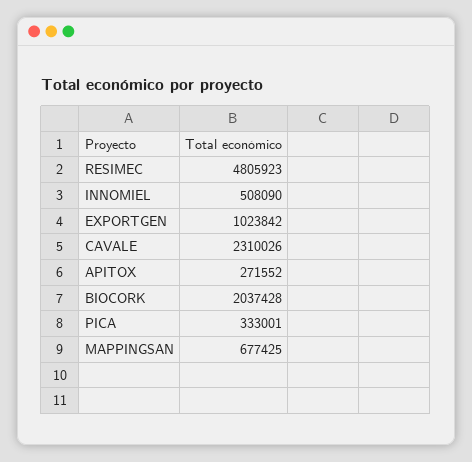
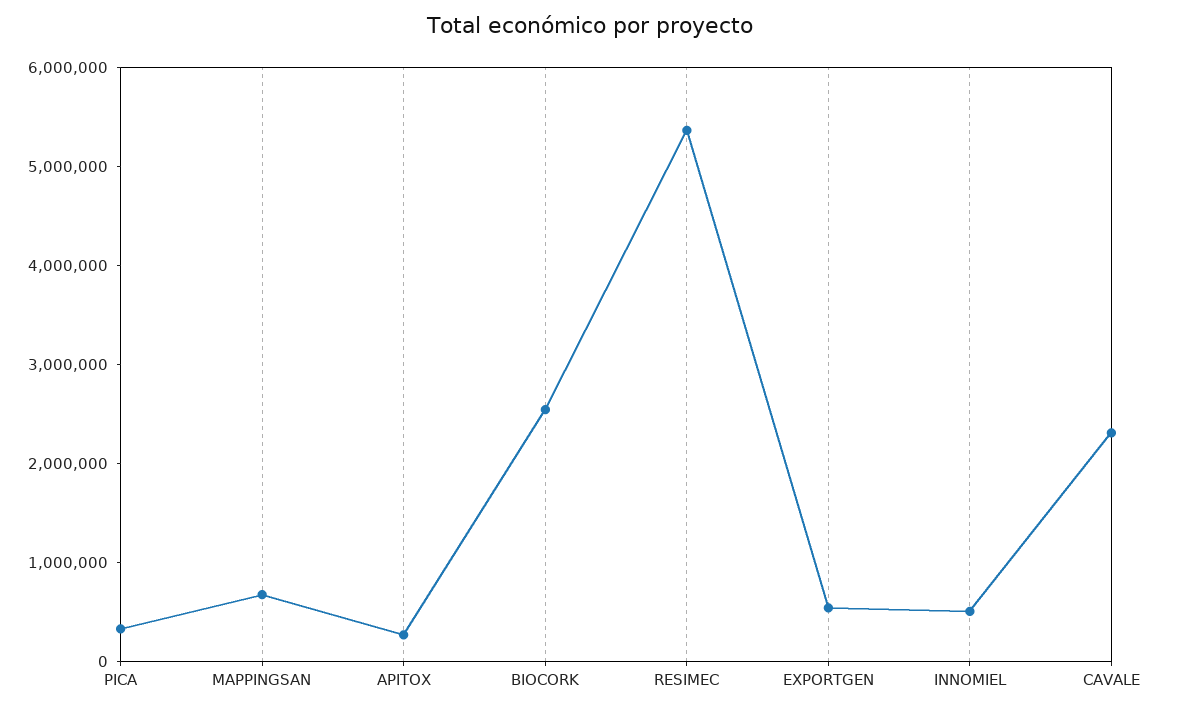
  {
-   "RESIMEC": 4805923,
+   "RESIMEC": 5400000,
    "INNOMIEL": 508090,
-   "EXPORTGEN": 1023842,
+   "EXPORTGEN": 600000,
    "CAVALE": 2310026,
    "APITOX": 271552,
-   "BIOCORK": 2037428,
+   "BIOCORK": 2600000,
    "PICA": 333001,
    "MAPPINGSAN": 677425
  }

